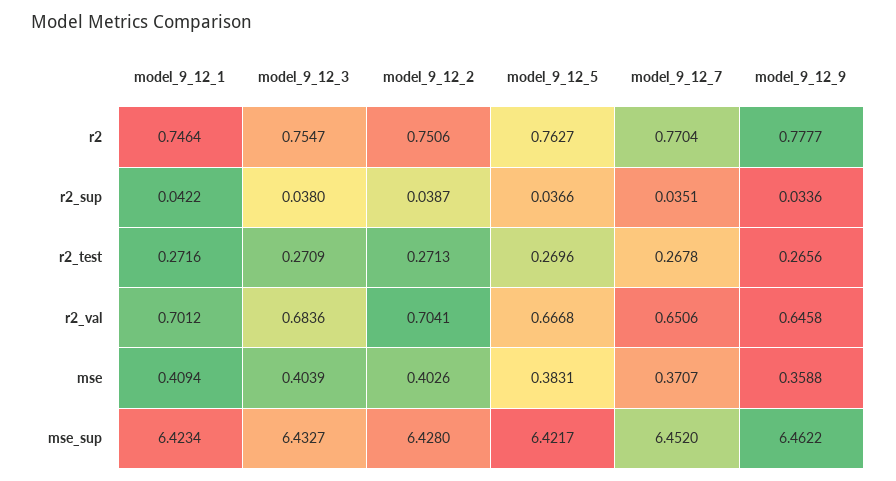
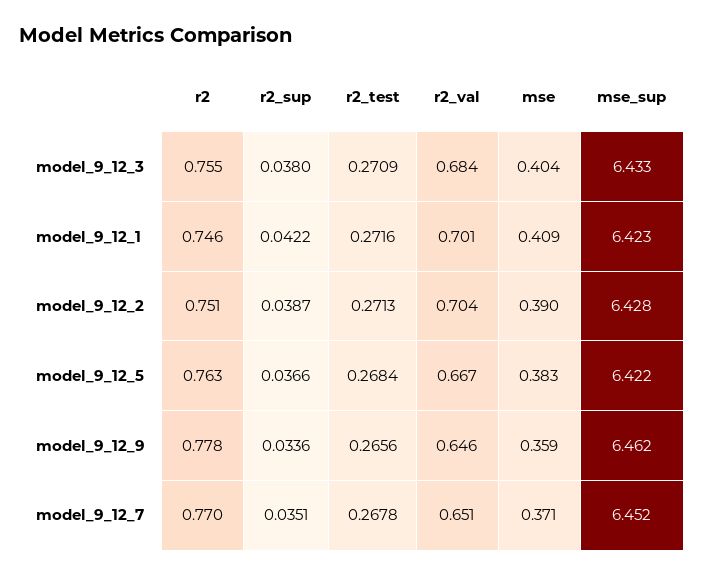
  {
    "model_9_12_1": {
      "r2": 0.7464,
      "r2_sup": 0.0422,
      "r2_test": 0.2716,
      "r2_val": 0.7012,
      "mse": 0.4094,
      "mse_sup": 6.4234
    },
    "model_9_12_3": {
      "r2": 0.7547,
      "r2_sup": 0.038,
      "r2_test": 0.2709,
      "r2_val": 0.6836,
      "mse": 0.4039,
      "mse_sup": 6.4327
    },
    "model_9_12_2": {
      "r2": 0.7506,
      "r2_sup": 0.0387,
      "r2_test": 0.2713,
      "r2_val": 0.7041,
-     "mse": 0.4026,
+     "mse": 0.39,
      "mse_sup": 6.428
    },
    "model_9_12_5": {
      "r2": 0.7627,
      "r2_sup": 0.0366,
-     "r2_test": 0.2696,
+     "r2_test": 0.2684,
      "r2_val": 0.6668,
      "mse": 0.3831,
      "mse_sup": 6.4217
    },
    "model_9_12_7": {
      "r2": 0.7704,
      "r2_sup": 0.0351,
      "r2_test": 0.2678,
      "r2_val": 0.6506,
      "mse": 0.3707,
      "mse_sup": 6.452
    },
    "model_9_12_9": {
      "r2": 0.7777,
      "r2_sup": 0.0336,
      "r2_test": 0.2656,
      "r2_val": 0.6458,
      "mse": 0.3588,
      "mse_sup": 6.4622
    }
  }

